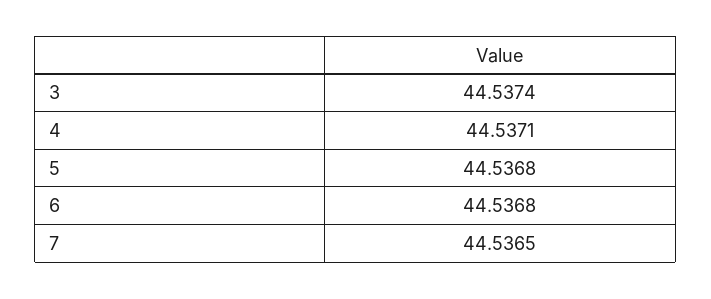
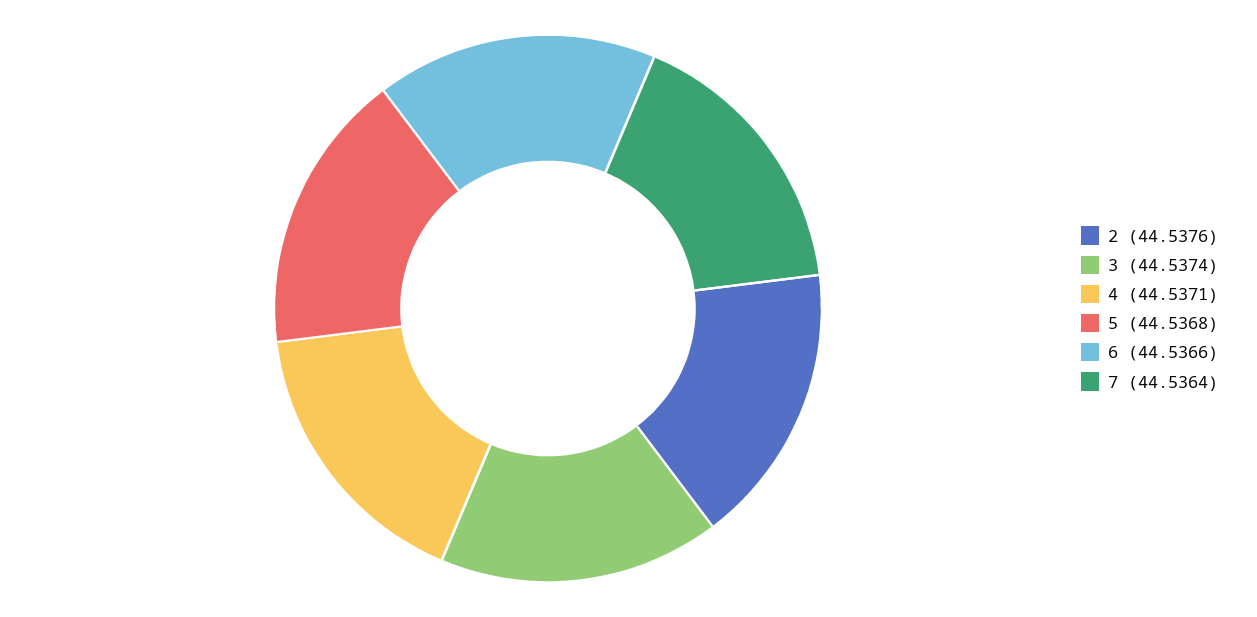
  {
    "3": 44.5374,
    "4": 44.5371,
    "5": 44.5368,
-   "6": 44.5368,
+   "6": 44.5366,
-   "7": 44.5365
+   "7": 44.5364,
+   "2": 44.5376
  }

